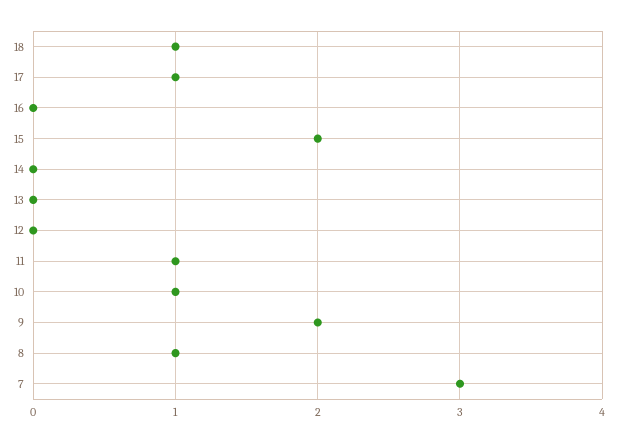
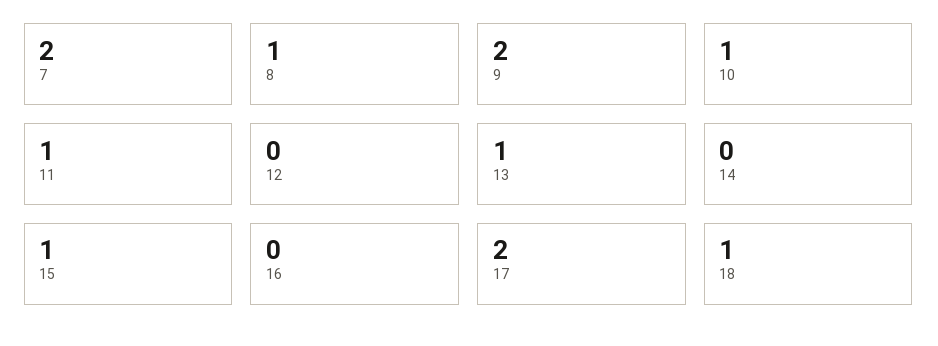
  {
    "18": 1,
-   "17": 1,
+   "17": 2,
    "16": 0,
-   "15": 2,
+   "15": 1,
    "14": 0,
-   "13": 0,
+   "13": 1,
    "12": 0,
    "11": 1,
    "10": 1,
    "9": 2,
    "8": 1,
-   "7": 3
+   "7": 2
  }

